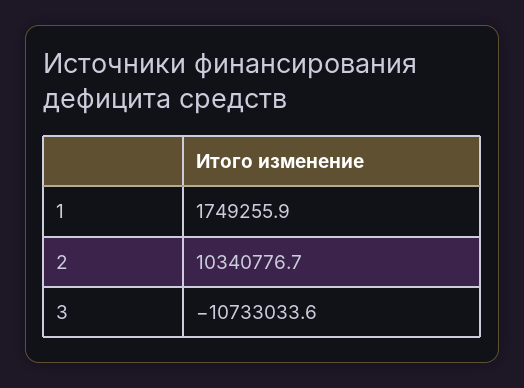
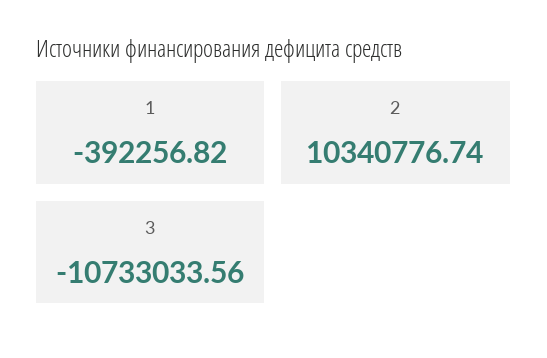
  {
-   "1": 1749255.9,
+   "1": -392256.82,
    "2": 10340776.74,
    "3": -10733033.56
  }

